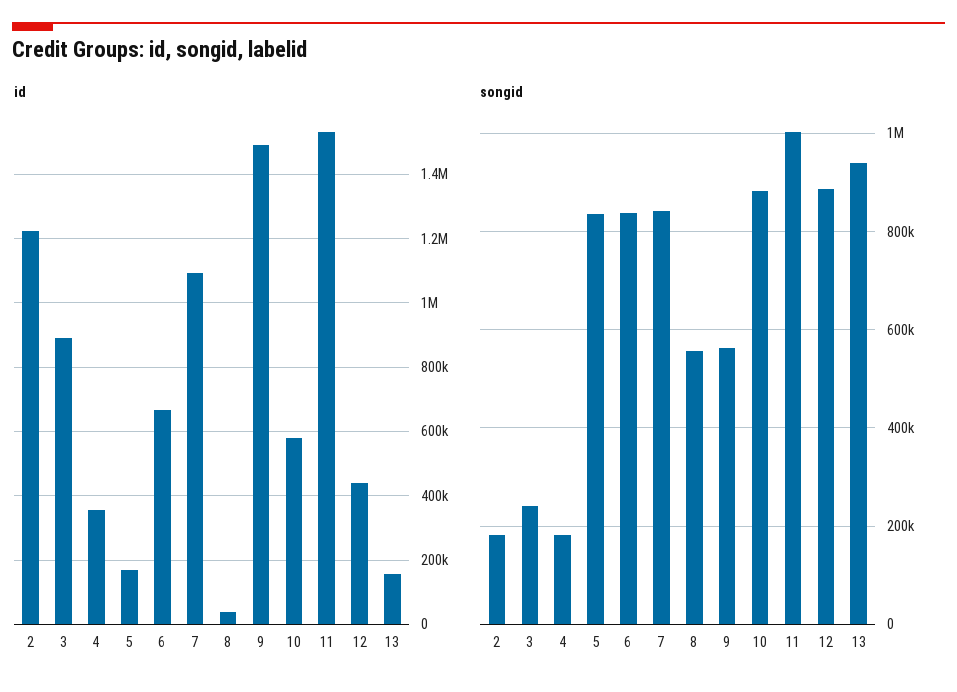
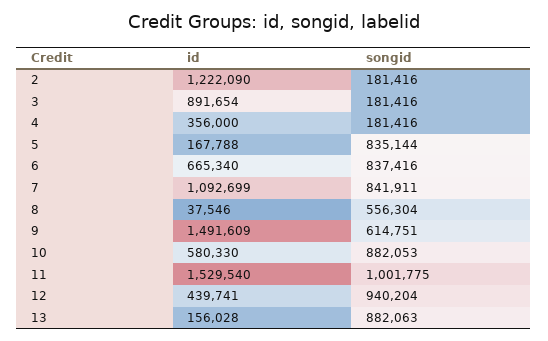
  {
    "id": {
      "2": 1222090,
      "3": 891654,
      "4": 356000,
      "5": 167788,
      "6": 665340,
      "7": 1092699,
      "8": 37546,
      "9": 1491609,
      "10": 580330,
      "11": 1529540,
      "12": 439741,
      "13": 156028
    },
    "songid": {
      "2": 181416,
-     "3": 240000,
+     "3": 181416,
      "4": 181416,
      "5": 835144,
      "6": 837416,
      "7": 841911,
      "8": 556304,
-     "9": 560000,
+     "9": 614751,
      "10": 882053,
      "11": 1001775,
-     "12": 880000,
+     "12": 940204,
-     "13": 940000
+     "13": 882063
    }
  }

